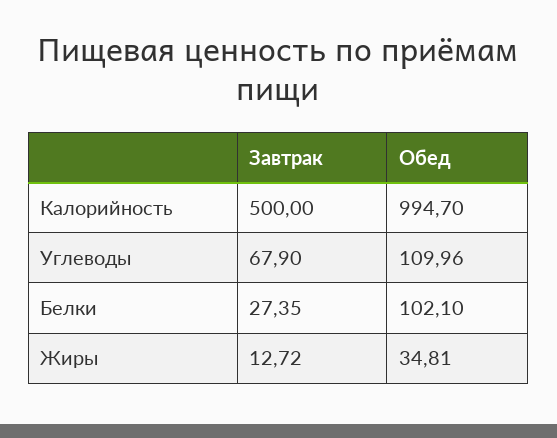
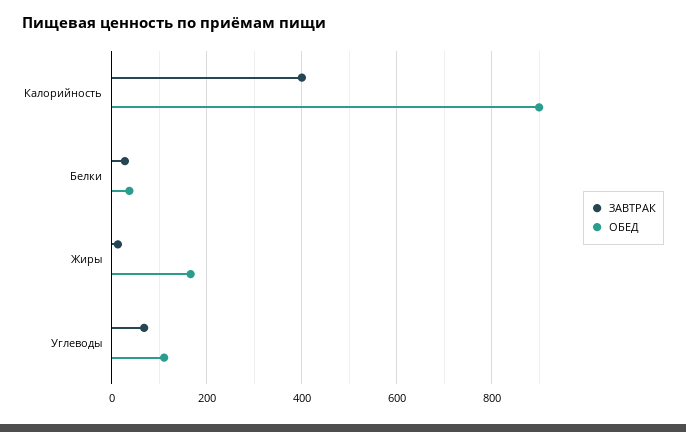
  {
    "Завтрак": {
-     "Калорийность": 500,
+     "Калорийность": 400,
      "Углеводы": 67.9,
      "Белки": 27.35,
      "Жиры": 12.72
    },
    "Обед": {
-     "Калорийность": 994.7,
+     "Калорийность": 900,
      "Углеводы": 109.96,
-     "Белки": 102.1,
+     "Белки": 40,
-     "Жиры": 34.81
+     "Жиры": 160
    }
  }

